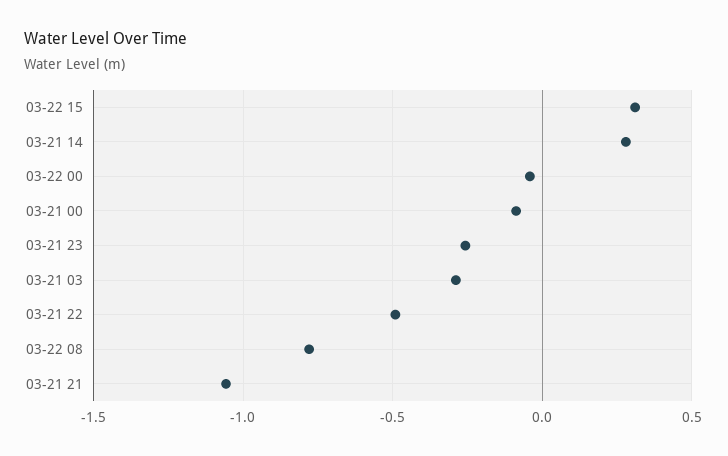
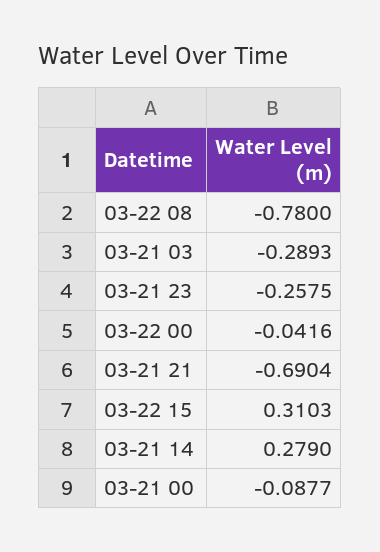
  {
    "03-22 15": 0.3103,
    "03-21 14": 0.279,
    "03-22 00": -0.0416,
    "03-21 00": -0.0877,
    "03-21 23": -0.2575,
    "03-21 03": -0.2893,
-   "03-21 22": -0.5,
    "03-22 08": -0.78,
-   "03-21 21": -1.05
+   "03-21 21": -0.6904
  }

